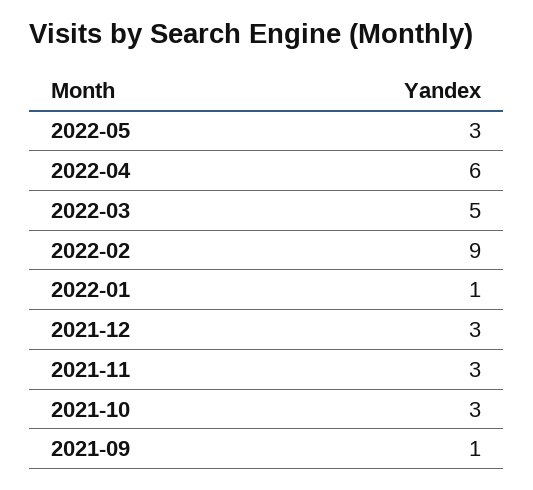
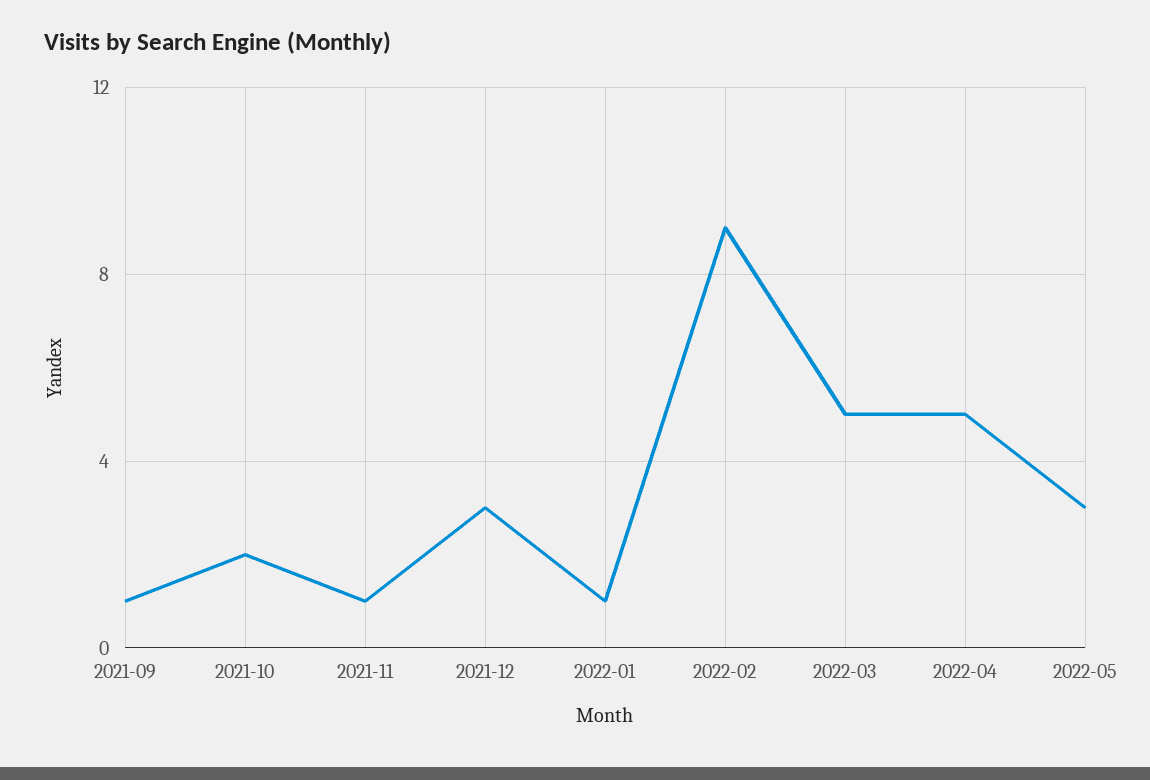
  {
    "2022-05": 3,
-   "2022-04": 6,
+   "2022-04": 5,
    "2022-03": 5,
    "2022-02": 9,
    "2022-01": 1,
    "2021-12": 3,
-   "2021-11": 3,
+   "2021-11": 1,
-   "2021-10": 3,
+   "2021-10": 2,
    "2021-09": 1
  }

